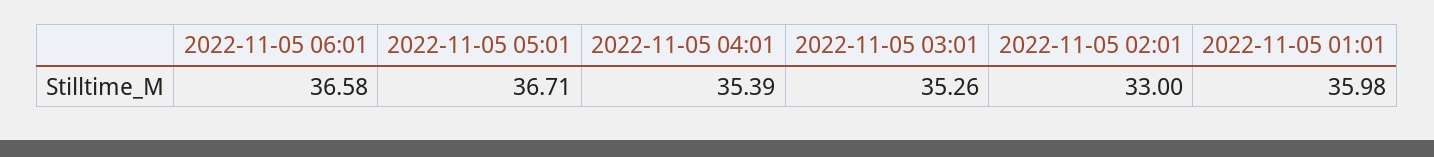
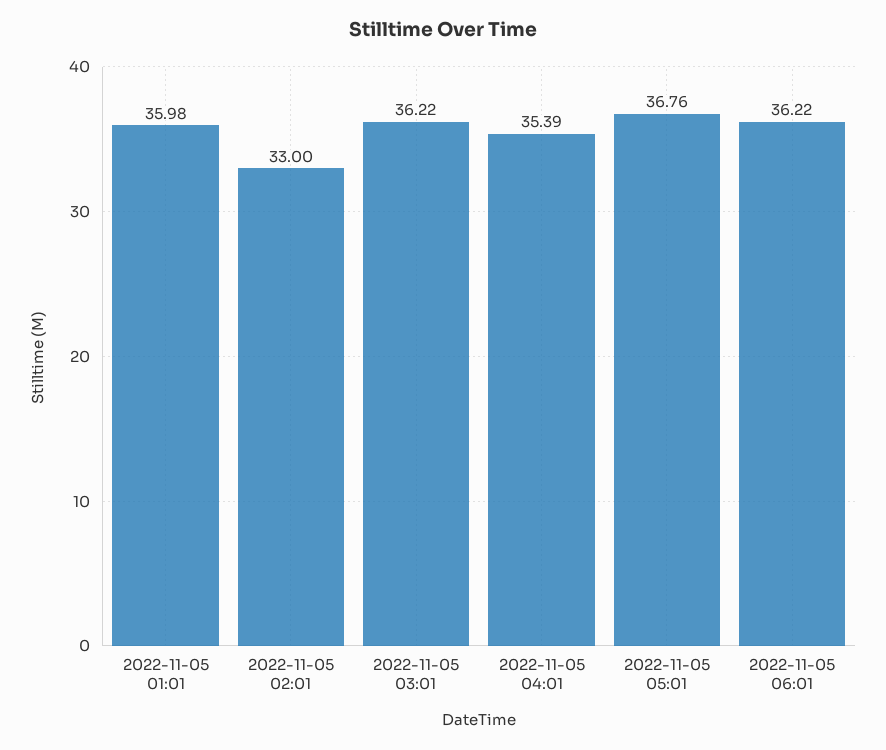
  {
-   "2022-11-05 06:01": 36.58,
+   "2022-11-05 06:01": 36.22,
-   "2022-11-05 05:01": 36.71,
+   "2022-11-05 05:01": 36.76,
    "2022-11-05 04:01": 35.39,
-   "2022-11-05 03:01": 35.26,
+   "2022-11-05 03:01": 36.22,
    "2022-11-05 02:01": 33,
    "2022-11-05 01:01": 35.98
  }

